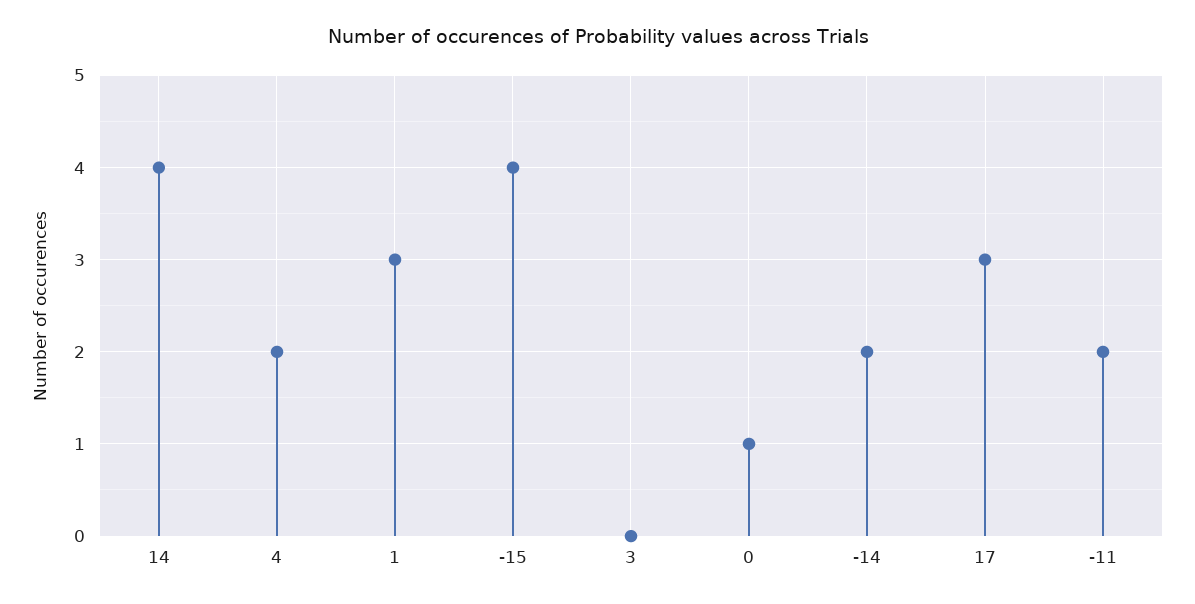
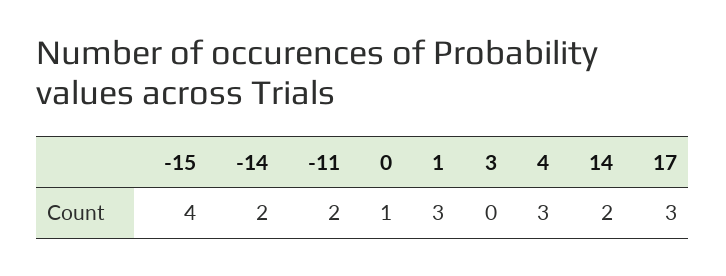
  {
-   "14": 4,
+   "14": 2,
-   "4": 2,
+   "4": 3,
    "1": 3,
    "-15": 4,
    "3": 0,
    "0": 1,
    "-14": 2,
    "17": 3,
    "-11": 2
  }

